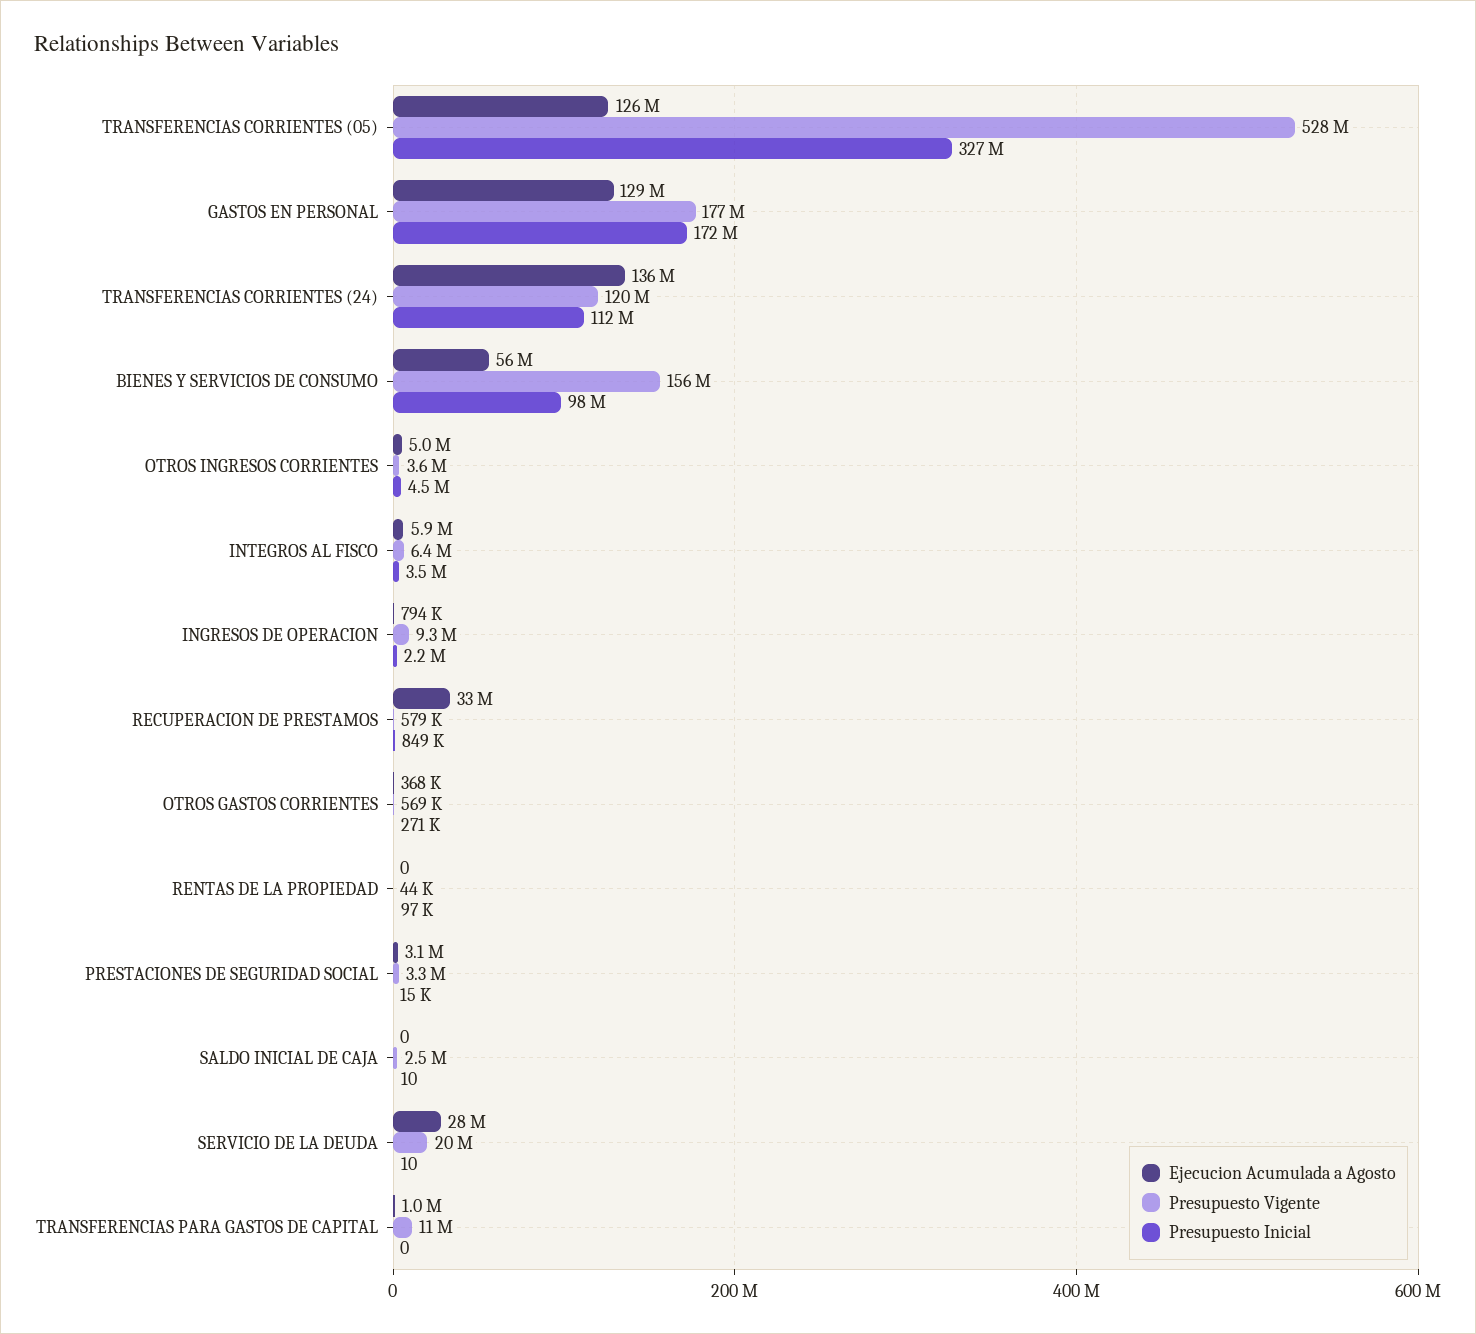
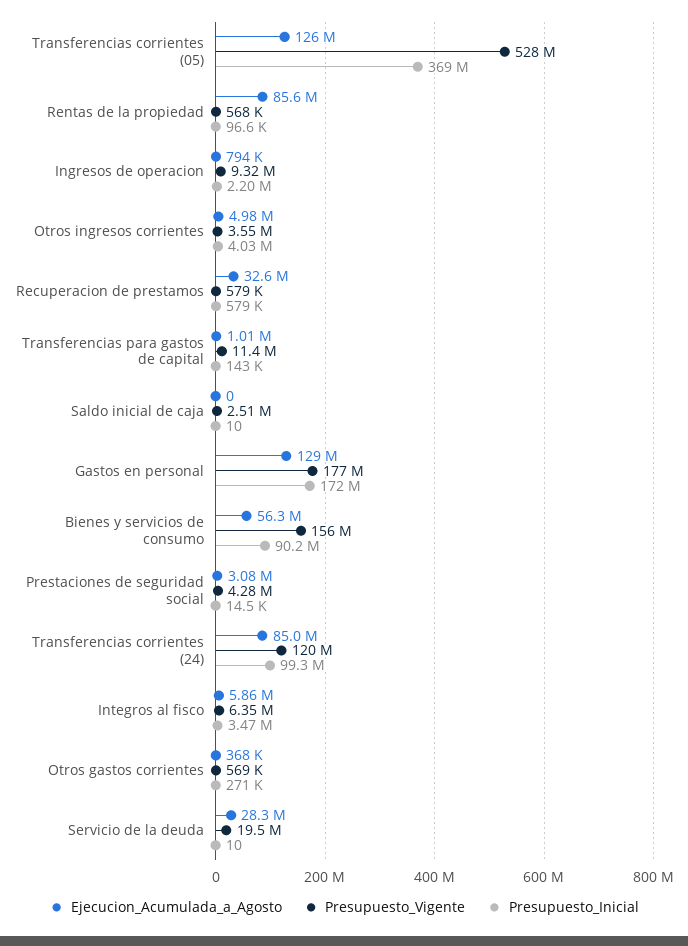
  {
    "Ejecucion Acumulada a Agosto": {
      "TRANSFERENCIAS CORRIENTES (05)": 126000000,
      "GASTOS EN PERSONAL": 129000000,
-     "TRANSFERENCIAS CORRIENTES (24)": 136000000,
+     "TRANSFERENCIAS CORRIENTES (24)": 85000000,
      "BIENES Y SERVICIOS DE CONSUMO": 56300000,
      "OTROS INGRESOS CORRIENTES": 4980000,
      "INTEGROS AL FISCO": 5860000,
      "INGRESOS DE OPERACION": 794000,
      "RECUPERACION DE PRESTAMOS": 32600000,
      "OTROS GASTOS CORRIENTES": 368000,
-     "RENTAS DE LA PROPIEDAD": 0,
+     "RENTAS DE LA PROPIEDAD": 85600000,
      "PRESTACIONES DE SEGURIDAD SOCIAL": 3080000,
      "SALDO INICIAL DE CAJA": 0,
      "SERVICIO DE LA DEUDA": 28300000,
      "TRANSFERENCIAS PARA GASTOS DE CAPITAL": 1010000
    },
    "Presupuesto Vigente": {
      "TRANSFERENCIAS CORRIENTES (05)": 528000000,
      "GASTOS EN PERSONAL": 177000000,
      "TRANSFERENCIAS CORRIENTES (24)": 120000000,
      "BIENES Y SERVICIOS DE CONSUMO": 156000000,
      "OTROS INGRESOS CORRIENTES": 3550000,
      "INTEGROS AL FISCO": 6350000,
      "INGRESOS DE OPERACION": 9320000,
      "RECUPERACION DE PRESTAMOS": 579000,
      "OTROS GASTOS CORRIENTES": 569000,
-     "RENTAS DE LA PROPIEDAD": 44000,
+     "RENTAS DE LA PROPIEDAD": 568000,
-     "PRESTACIONES DE SEGURIDAD SOCIAL": 3300000,
+     "PRESTACIONES DE SEGURIDAD SOCIAL": 4280000,
      "SALDO INICIAL DE CAJA": 2510000,
      "SERVICIO DE LA DEUDA": 19500000,
      "TRANSFERENCIAS PARA GASTOS DE CAPITAL": 11400000
    },
    "Presupuesto Inicial": {
-     "TRANSFERENCIAS CORRIENTES (05)": 327000000,
+     "TRANSFERENCIAS CORRIENTES (05)": 369000000,
      "GASTOS EN PERSONAL": 172000000,
-     "TRANSFERENCIAS CORRIENTES (24)": 112000000,
+     "TRANSFERENCIAS CORRIENTES (24)": 99300000,
-     "BIENES Y SERVICIOS DE CONSUMO": 98000000,
+     "BIENES Y SERVICIOS DE CONSUMO": 90200000,
-     "OTROS INGRESOS CORRIENTES": 4500000,
+     "OTROS INGRESOS CORRIENTES": 4030000,
      "INTEGROS AL FISCO": 3470000,
      "INGRESOS DE OPERACION": 2200000,
-     "RECUPERACION DE PRESTAMOS": 849000,
+     "RECUPERACION DE PRESTAMOS": 579000,
      "OTROS GASTOS CORRIENTES": 271000,
      "RENTAS DE LA PROPIEDAD": 96600,
      "PRESTACIONES DE SEGURIDAD SOCIAL": 14500,
      "SALDO INICIAL DE CAJA": 10,
      "SERVICIO DE LA DEUDA": 10,
-     "TRANSFERENCIAS PARA GASTOS DE CAPITAL": 0
+     "TRANSFERENCIAS PARA GASTOS DE CAPITAL": 143000
    }
  }

